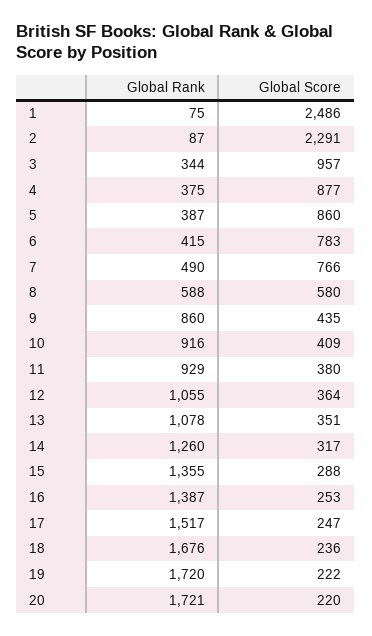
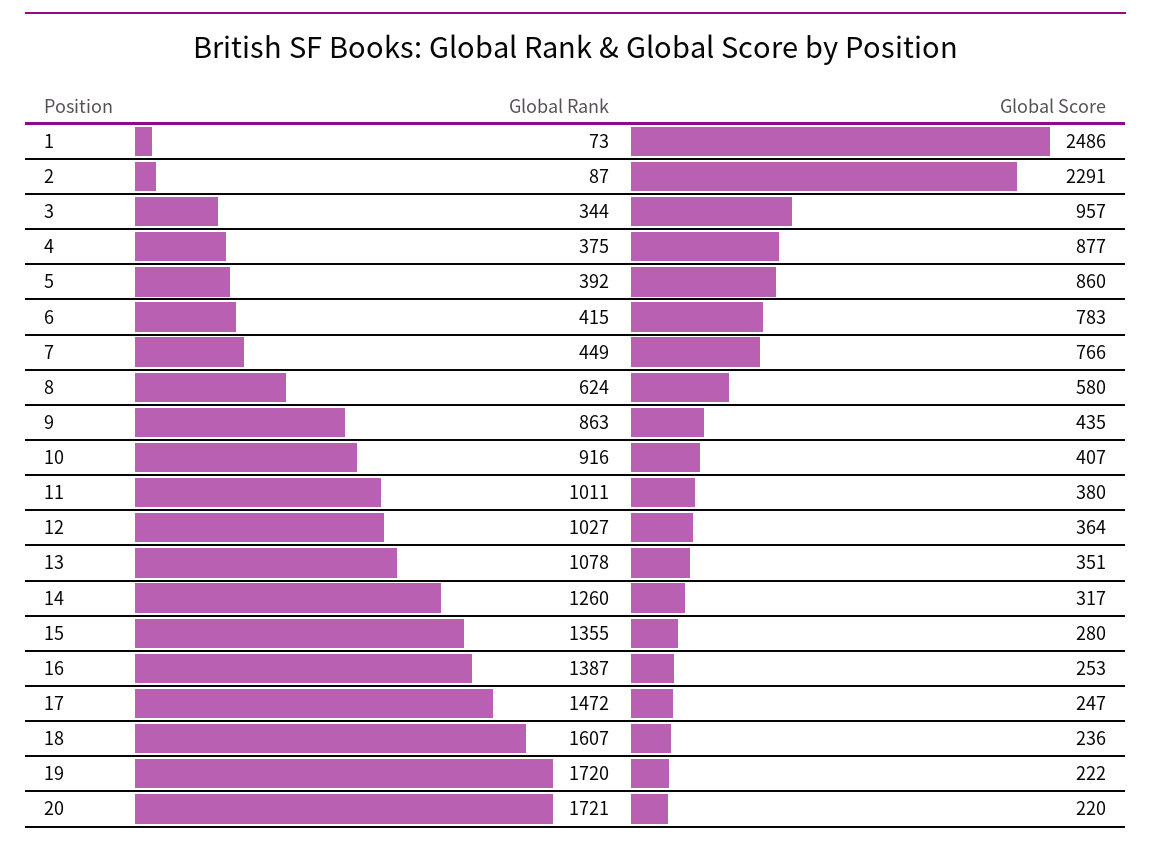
  {
    "Global Rank": {
-     "1": 75,
+     "1": 73,
      "2": 87,
      "3": 344,
      "4": 375,
-     "5": 387,
+     "5": 392,
      "6": 415,
-     "7": 490,
+     "7": 449,
-     "8": 588,
+     "8": 624,
-     "9": 860,
+     "9": 863,
      "10": 916,
-     "11": 929,
+     "11": 1011,
-     "12": 1055,
+     "12": 1027,
      "13": 1078,
      "14": 1260,
      "15": 1355,
      "16": 1387,
-     "17": 1517,
+     "17": 1472,
-     "18": 1676,
+     "18": 1607,
      "19": 1720,
      "20": 1721
    },
    "Global Score": {
      "1": 2486,
      "2": 2291,
      "3": 957,
      "4": 877,
      "5": 860,
      "6": 783,
      "7": 766,
      "8": 580,
      "9": 435,
-     "10": 409,
+     "10": 407,
      "11": 380,
      "12": 364,
      "13": 351,
      "14": 317,
-     "15": 288,
+     "15": 280,
      "16": 253,
      "17": 247,
      "18": 236,
      "19": 222,
      "20": 220
    }
  }

